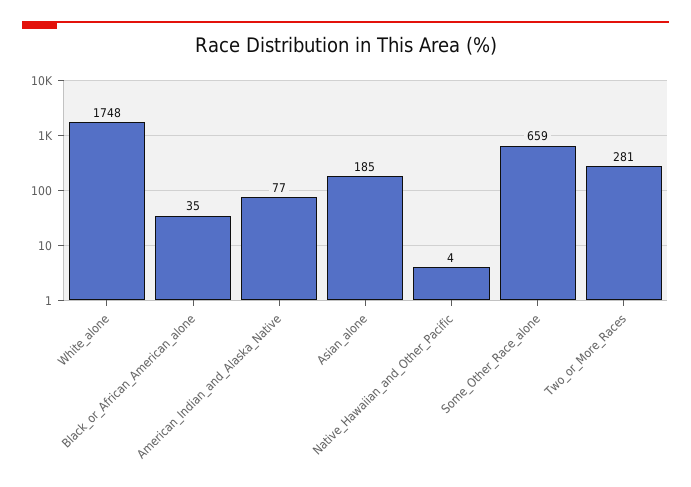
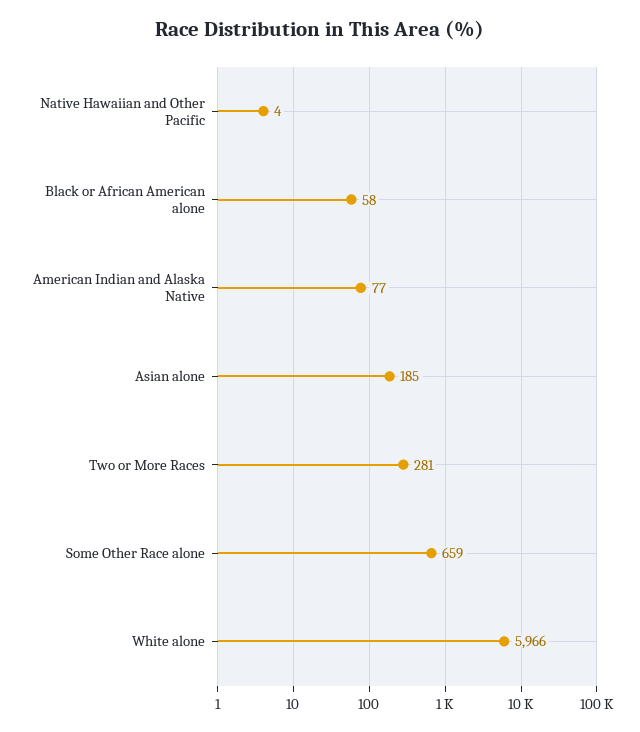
  {
-   "White_alone": 1748,
+   "White_alone": 5966,
-   "Black_or_African_American_alone": 35,
+   "Black_or_African_American_alone": 58,
    "American_Indian_and_Alaska_Native": 77,
    "Asian_alone": 185,
    "Native_Hawaiian_and_Other_Pacific": 4,
    "Some_Other_Race_alone": 659,
    "Two_or_More_Races": 281
  }

